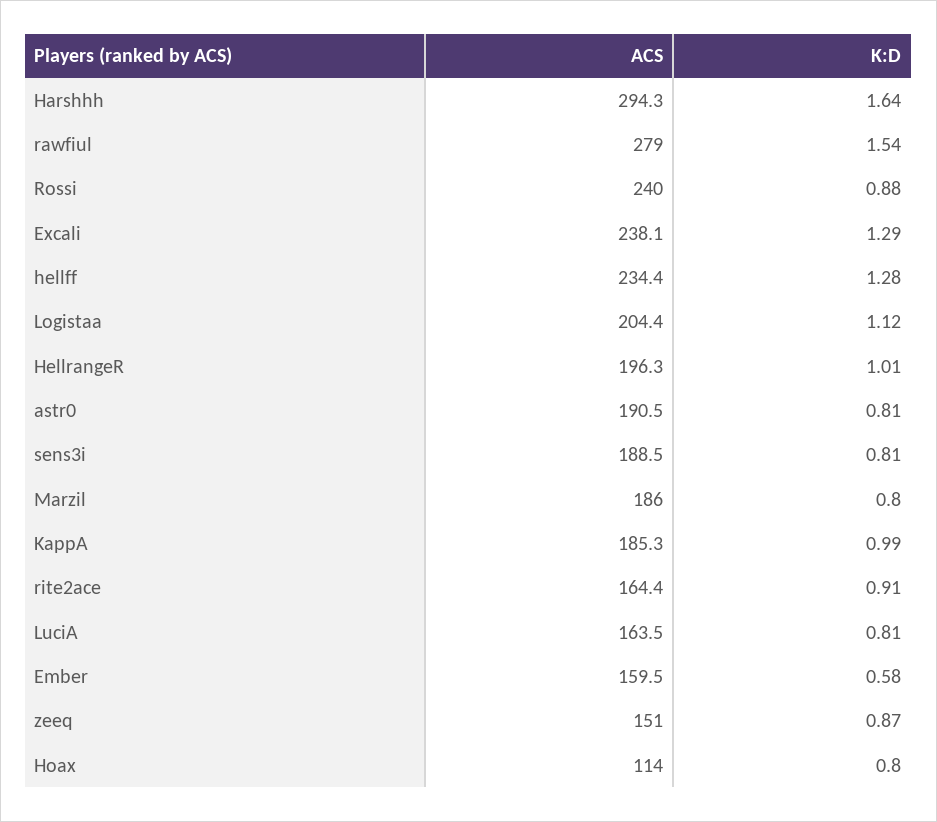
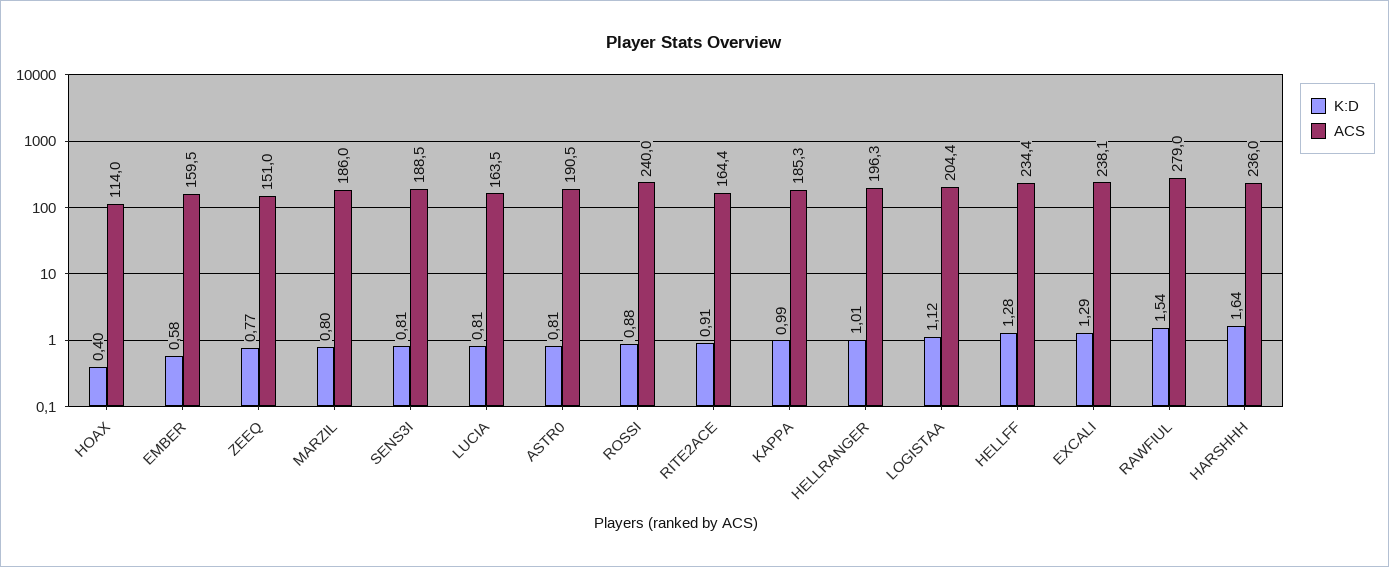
  {
    "ACS": {
-     "Harshhh": 294.3,
+     "Harshhh": 236,
      "rawfiul": 279,
      "Rossi": 240,
      "Excali": 238.1,
      "hellff": 234.4,
      "Logistaa": 204.4,
      "HellrangeR": 196.3,
      "astr0": 190.5,
      "sens3i": 188.5,
      "Marzil": 186,
      "KappA": 185.3,
      "rite2ace": 164.4,
      "LuciA": 163.5,
      "Ember": 159.5,
      "zeeq": 151,
      "Hoax": 114
    },
    "K:D": {
      "Harshhh": 1.64,
      "rawfiul": 1.54,
      "Rossi": 0.88,
      "Excali": 1.29,
      "hellff": 1.28,
      "Logistaa": 1.12,
      "HellrangeR": 1.01,
      "astr0": 0.81,
      "sens3i": 0.81,
      "Marzil": 0.8,
      "KappA": 0.99,
      "rite2ace": 0.91,
      "LuciA": 0.81,
      "Ember": 0.58,
-     "zeeq": 0.87,
+     "zeeq": 0.77,
-     "Hoax": 0.8
+     "Hoax": 0.4
    }
  }

